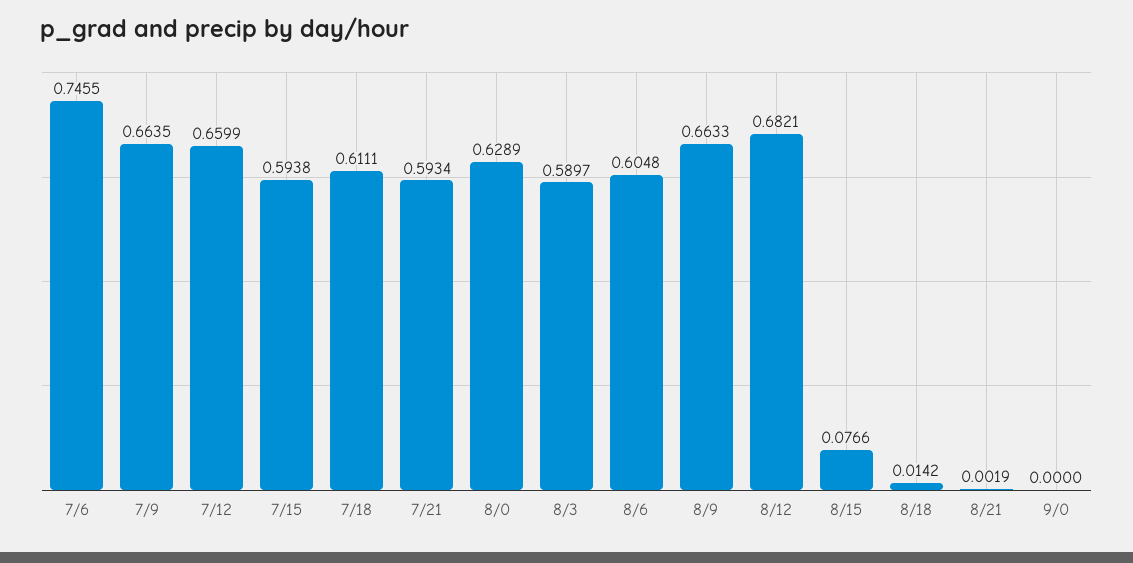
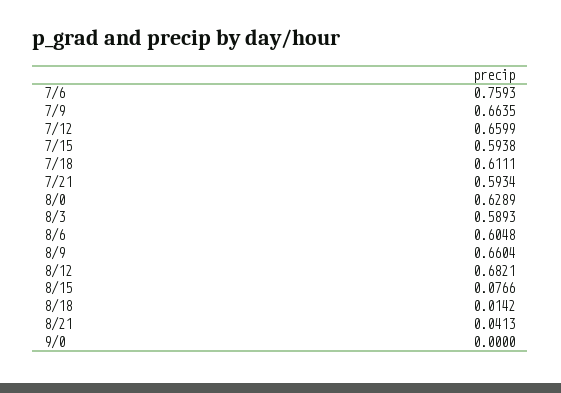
  {
-   "7/6": 0.7455,
+   "7/6": 0.7593,
    "7/9": 0.6635,
    "7/12": 0.6599,
    "7/15": 0.5938,
    "7/18": 0.6111,
    "7/21": 0.5934,
    "8/0": 0.6289,
-   "8/3": 0.5897,
+   "8/3": 0.5893,
    "8/6": 0.6048,
-   "8/9": 0.6633,
+   "8/9": 0.6604,
    "8/12": 0.6821,
    "8/15": 0.0766,
    "8/18": 0.0142,
-   "8/21": 0.0019,
+   "8/21": 0.0413,
    "9/0": 0
  }

